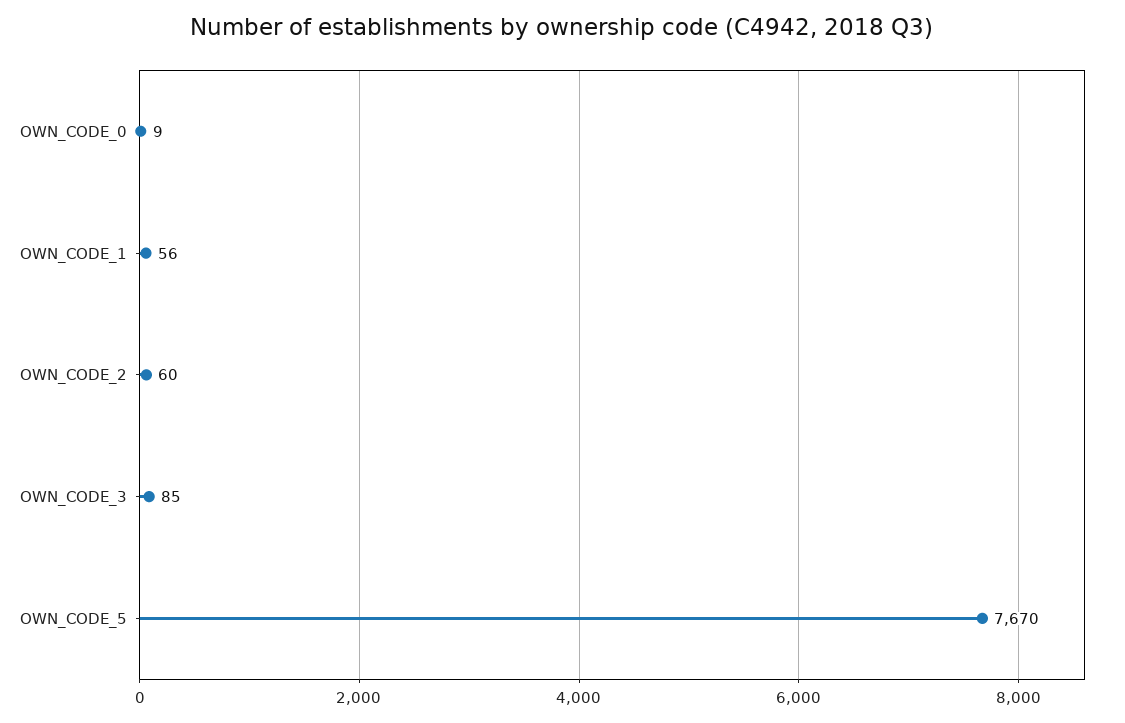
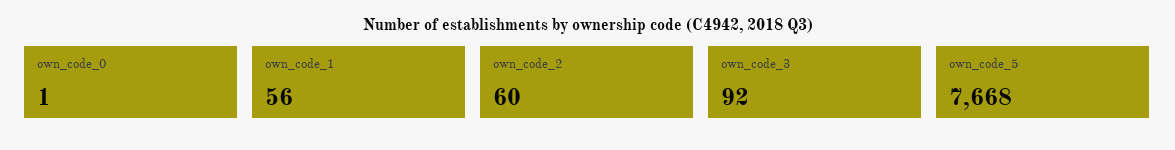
  {
-   "OWN_CODE_0": 9,
+   "OWN_CODE_0": 1,
    "OWN_CODE_1": 56,
    "OWN_CODE_2": 60,
-   "OWN_CODE_3": 85,
+   "OWN_CODE_3": 92,
-   "OWN_CODE_5": 7670
+   "OWN_CODE_5": 7668
  }

